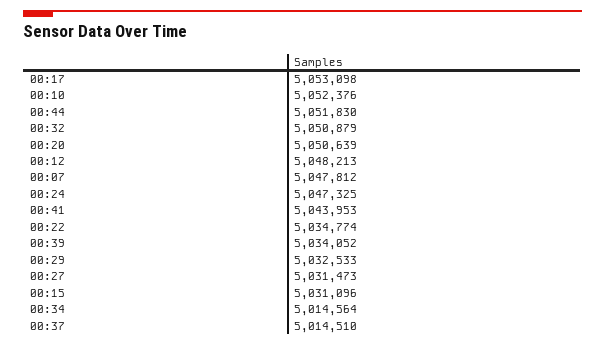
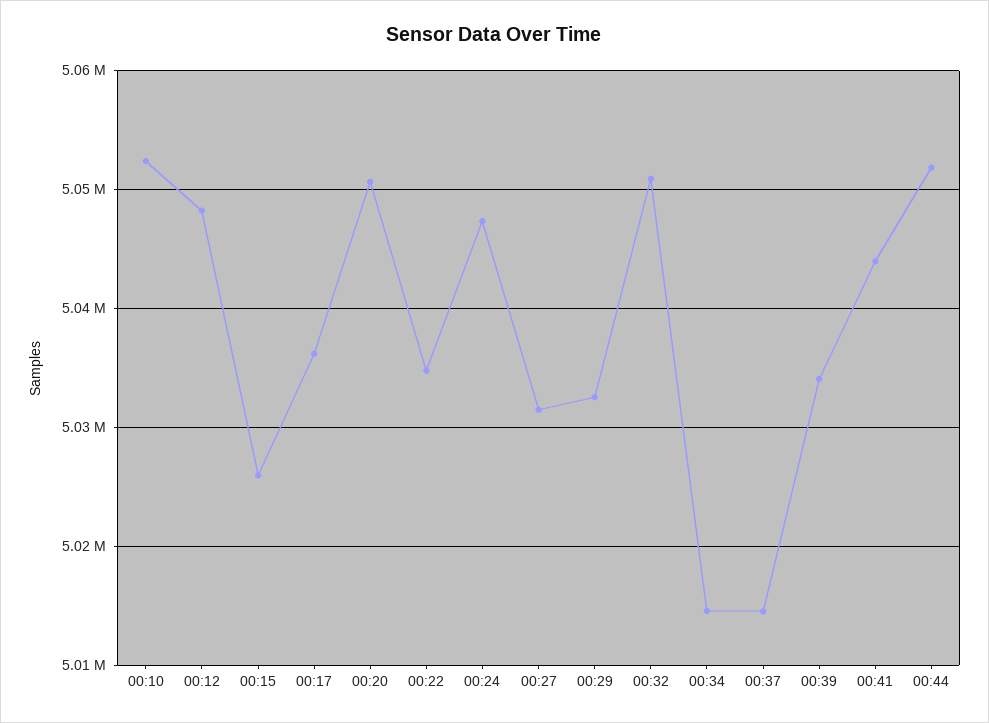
  {
-   "00:17": 5053098,
+   "00:17": 5036000,
    "00:10": 5052376,
    "00:44": 5051830,
    "00:32": 5050879,
    "00:20": 5050639,
    "00:12": 5048213,
-   "00:07": 5047812,
    "00:24": 5047325,
    "00:41": 5043953,
    "00:22": 5034774,
    "00:39": 5034052,
    "00:29": 5032533,
    "00:27": 5031473,
-   "00:15": 5031096,
+   "00:15": 5026000,
    "00:34": 5014564,
    "00:37": 5014510
  }

